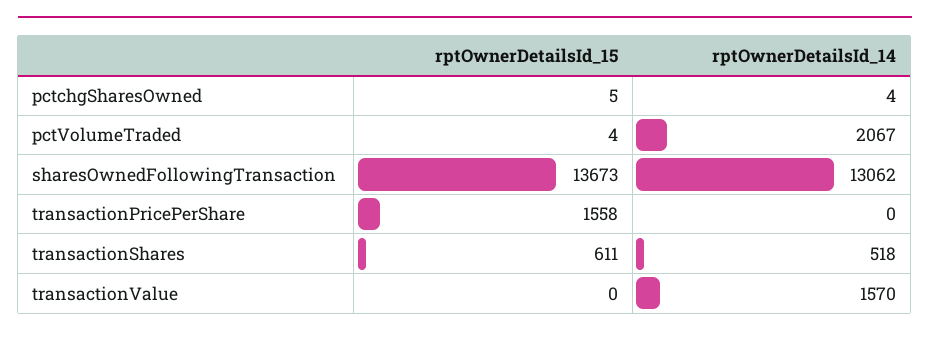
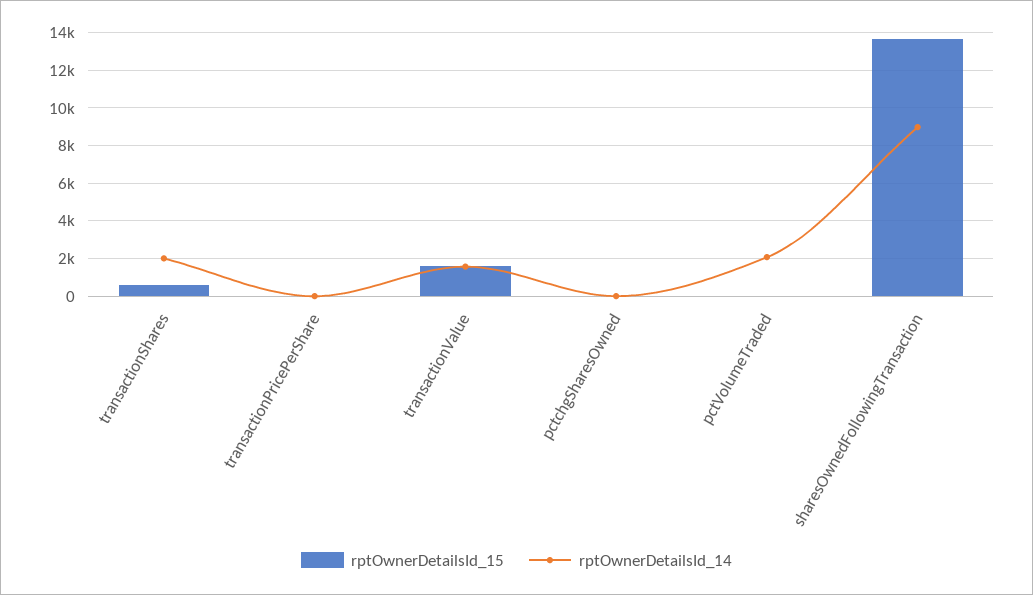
  {
    "rptOwnerDetailsId_15": {
      "pctchgSharesOwned": 5,
      "pctVolumeTraded": 4,
      "sharesOwnedFollowingTransaction": 13673,
-     "transactionPricePerShare": 1558,
+     "transactionPricePerShare": 0,
      "transactionShares": 611,
-     "transactionValue": 0
+     "transactionValue": 1500
    },
    "rptOwnerDetailsId_14": {
      "pctchgSharesOwned": 4,
      "pctVolumeTraded": 2067,
-     "sharesOwnedFollowingTransaction": 13062,
+     "sharesOwnedFollowingTransaction": 9000,
      "transactionPricePerShare": 0,
-     "transactionShares": 518,
+     "transactionShares": 2000,
      "transactionValue": 1570
    }
  }

